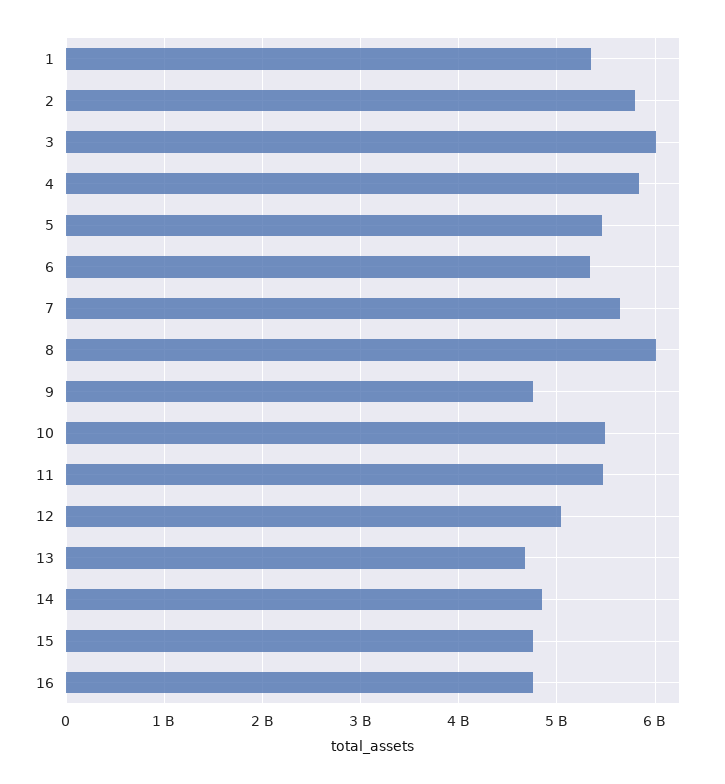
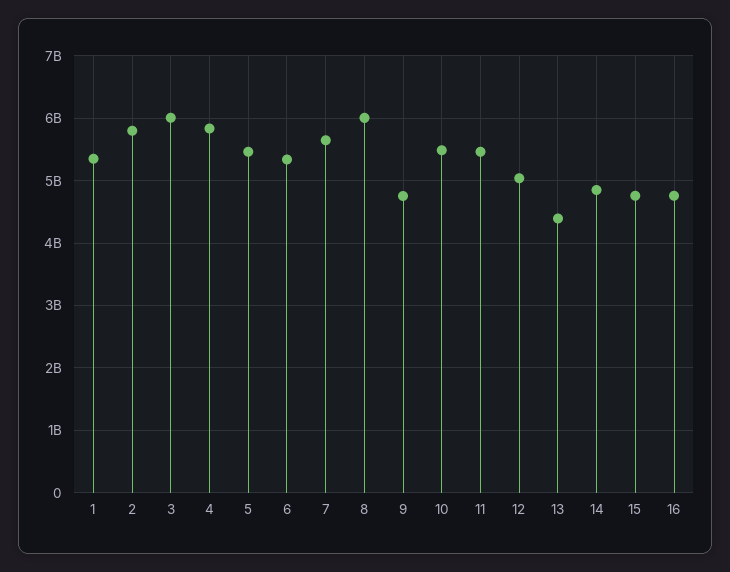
  {
    "1": 5300000000,
    "2": 5800000000,
    "3": 6000000000,
    "4": 5800000000,
    "5": 5500000000,
    "6": 5300000000,
    "7": 5600000000,
    "8": 6000000000,
    "9": 4800000000,
    "10": 5500000000,
    "11": 5500000000,
    "12": 5000000000,
-   "13": 4700000000,
+   "13": 4400000000,
    "14": 4900000000,
    "15": 4800000000,
    "16": 4800000000
  }

